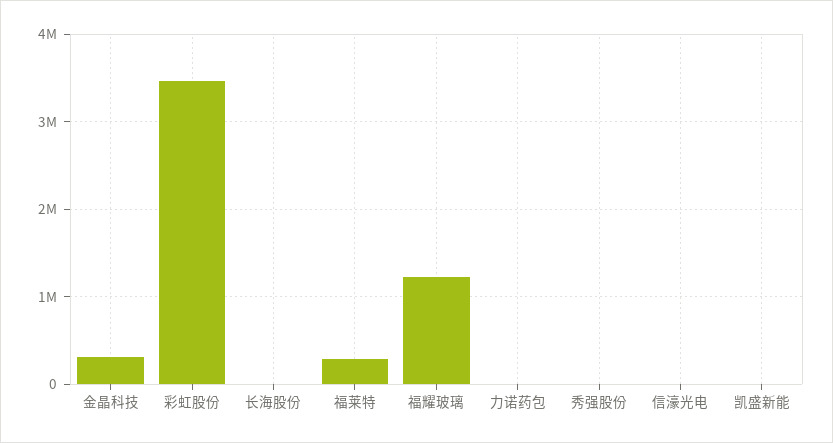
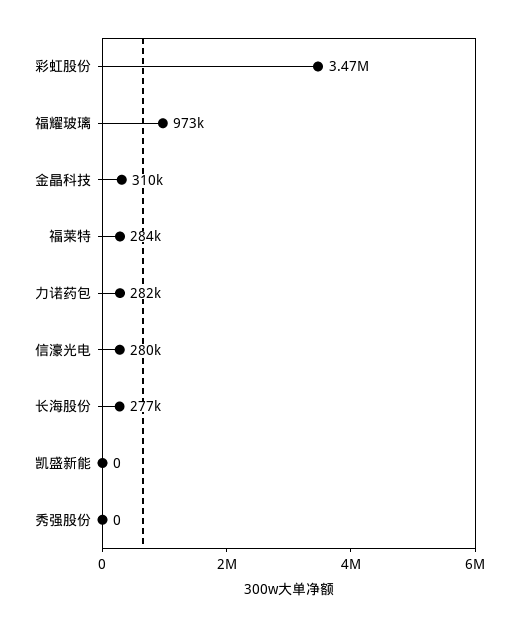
  {
    "金晶科技": 310000,
    "彩虹股份": 3470000,
-   "长海股份": 0,
+   "长海股份": 277000,
    "福莱特": 284000,
-   "福耀玻璃": 1200000,
+   "福耀玻璃": 973000,
-   "力诺药包": 0,
+   "力诺药包": 282000,
    "秀强股份": 0,
-   "信濠光电": 0,
+   "信濠光电": 280000,
    "凯盛新能": 0
  }

